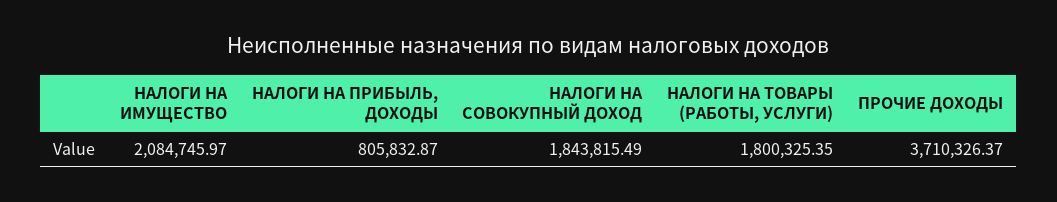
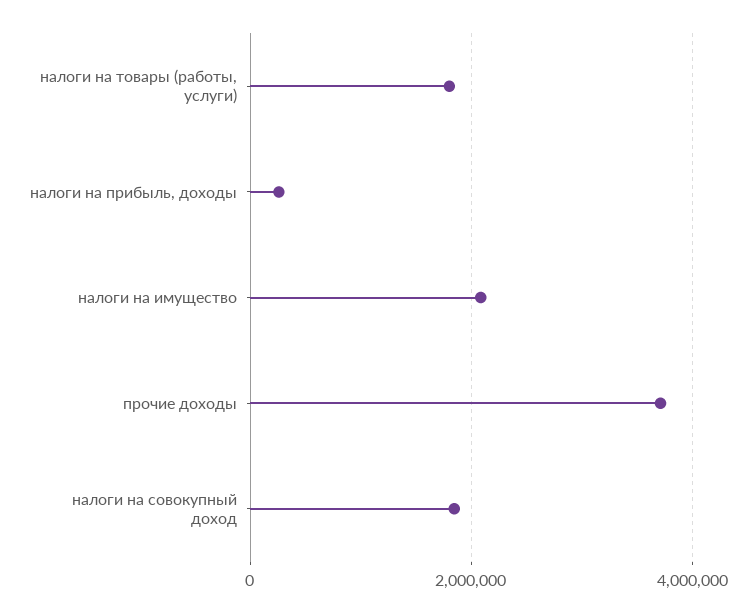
  {
    "НАЛОГИ НА ИМУЩЕСТВО": 2084745.97,
-   "НАЛОГИ НА ПРИБЫЛЬ, ДОХОДЫ": 805832.87,
+   "НАЛОГИ НА ПРИБЫЛЬ, ДОХОДЫ": 200000,
    "НАЛОГИ НА СОВОКУПНЫЙ ДОХОД": 1843815.49,
    "НАЛОГИ НА ТОВАРЫ (РАБОТЫ, УСЛУГИ)": 1800325.35,
    "ПРОЧИЕ ДОХОДЫ": 3710326.37
  }

